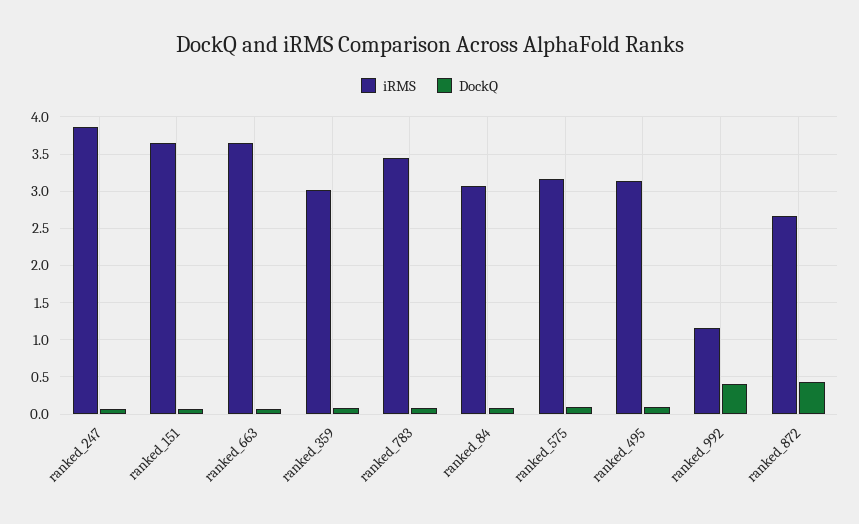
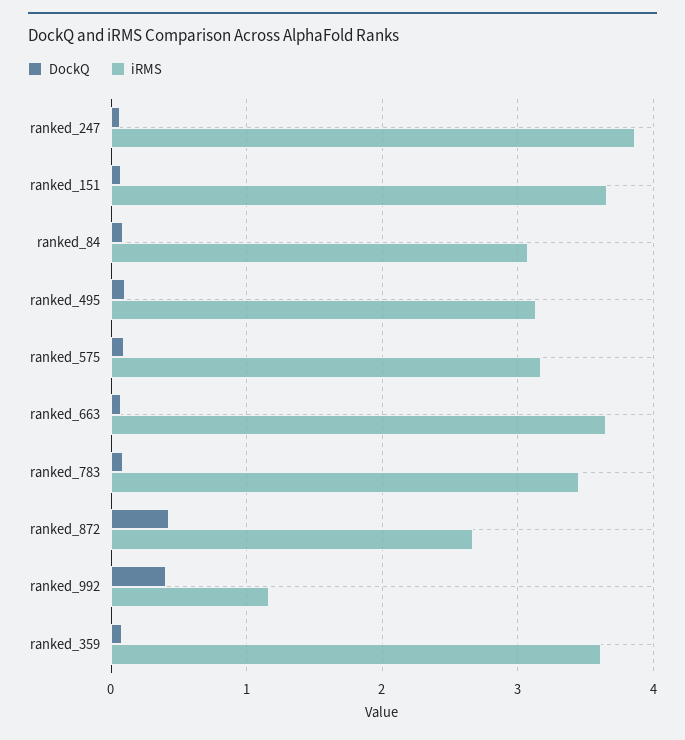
  {
    "iRMS": {
      "ranked_247": 3.9,
      "ranked_151": 3.7,
      "ranked_663": 3.6,
-     "ranked_359": 3,
+     "ranked_359": 3.6,
      "ranked_783": 3.4,
      "ranked_84": 3.1,
      "ranked_575": 3.2,
      "ranked_495": 3.1,
      "ranked_992": 1.2,
      "ranked_872": 2.7
    },
    "DockQ": {
      "ranked_247": 0.1,
      "ranked_151": 0.1,
      "ranked_663": 0.1,
      "ranked_359": 0.1,
      "ranked_783": 0.1,
      "ranked_84": 0.1,
      "ranked_575": 0.1,
      "ranked_495": 0.1,
      "ranked_992": 0.4,
      "ranked_872": 0.4
    }
  }

